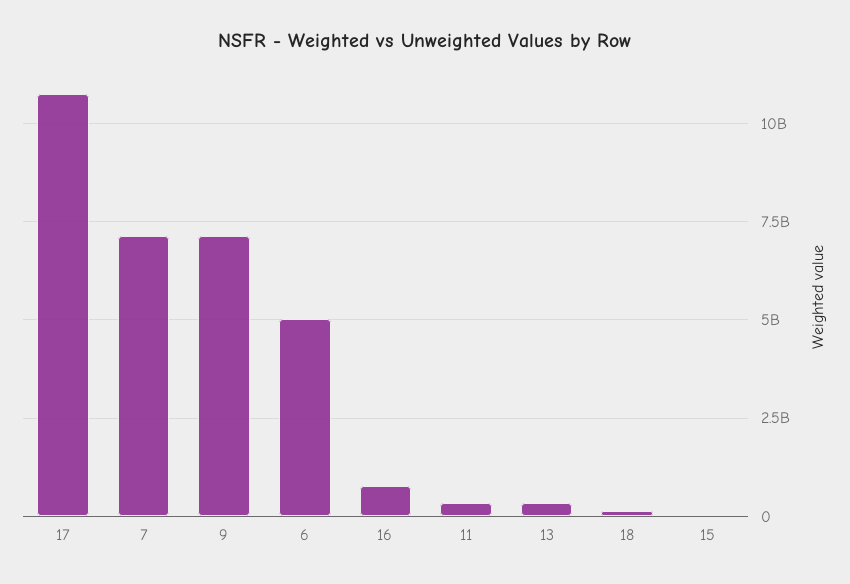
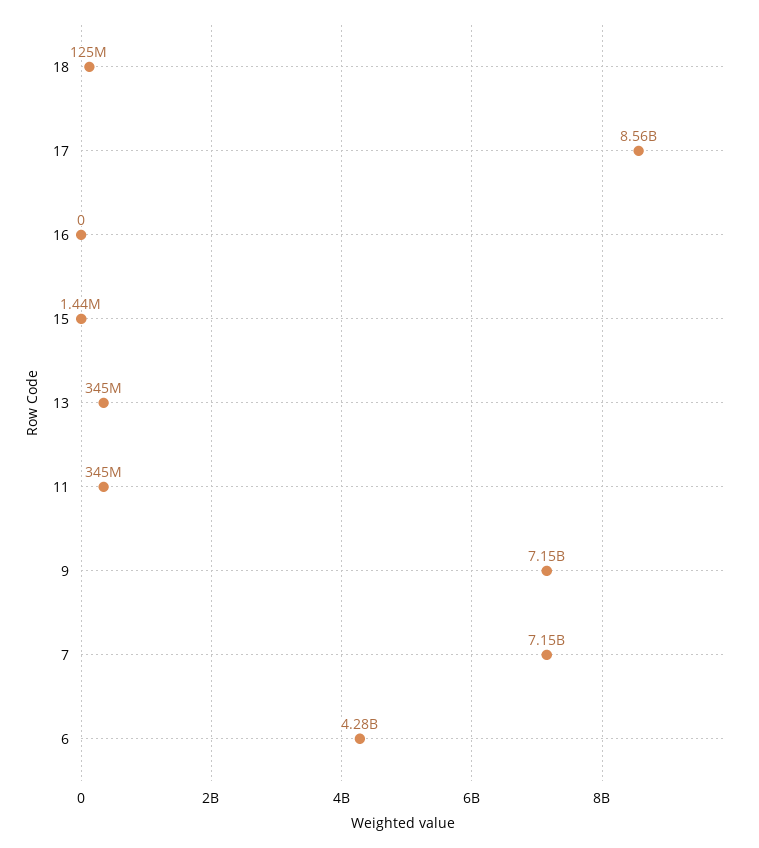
  {
-   "17": 10750000000,
+   "17": 8560000000,
    "7": 7150000000,
    "9": 7150000000,
-   "6": 5000000000,
+   "6": 4280000000,
-   "16": 750000000,
+   "16": 0,
    "11": 345000000,
    "13": 345000000,
    "18": 125000000,
    "15": 1440000
  }

